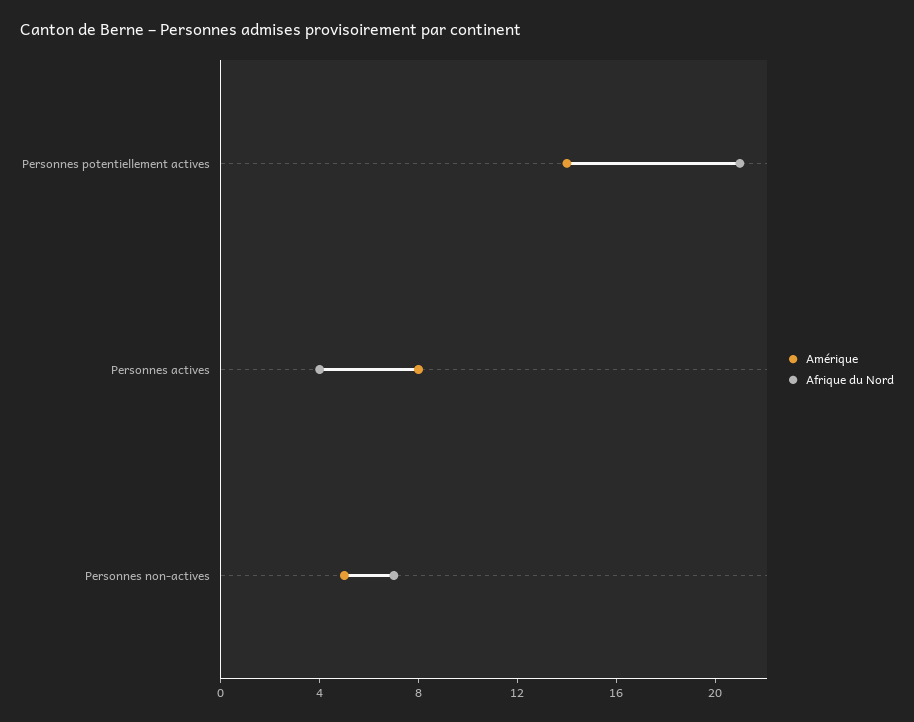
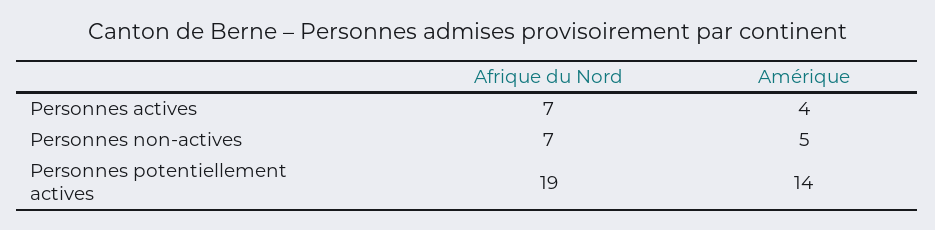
  {
    "Amérique": {
      "Personnes potentiellement actives": 14,
-     "Personnes actives": 8,
+     "Personnes actives": 4,
      "Personnes non-actives": 5
    },
    "Afrique du Nord": {
-     "Personnes potentiellement actives": 21,
+     "Personnes potentiellement actives": 19,
-     "Personnes actives": 4,
+     "Personnes actives": 7,
      "Personnes non-actives": 7
    }
  }

